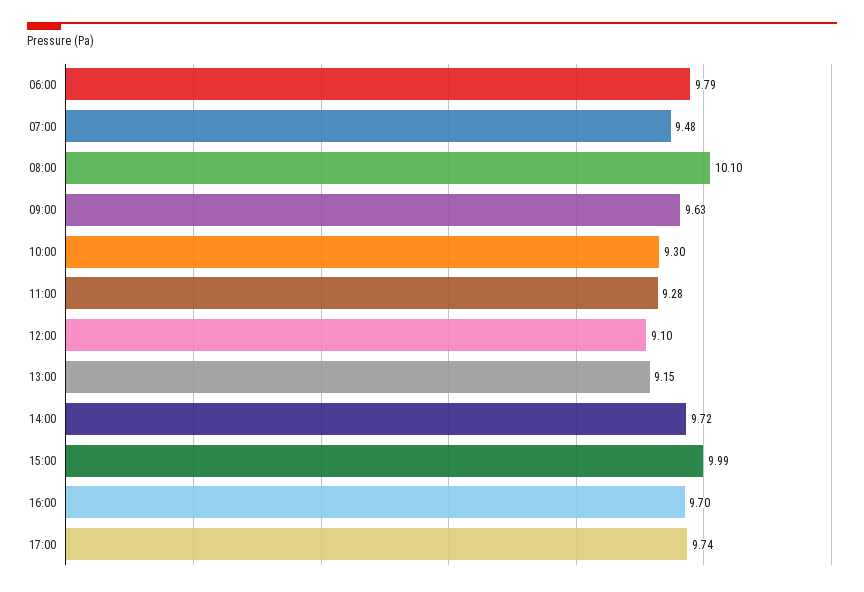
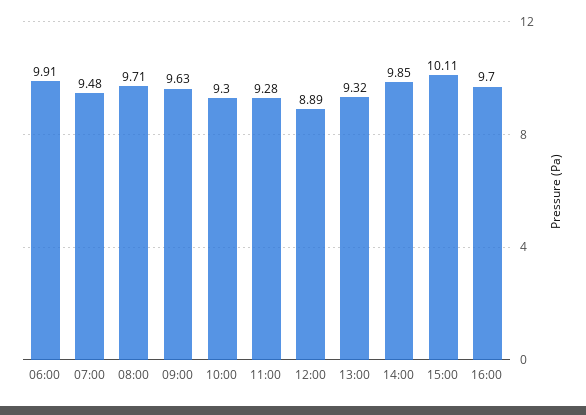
  {
-   "06:00": 9.79,
+   "06:00": 9.91,
    "07:00": 9.48,
-   "08:00": 10.1,
+   "08:00": 9.71,
    "09:00": 9.63,
    "10:00": 9.3,
    "11:00": 9.28,
-   "12:00": 9.1,
+   "12:00": 8.89,
-   "13:00": 9.15,
+   "13:00": 9.32,
-   "14:00": 9.72,
+   "14:00": 9.85,
-   "15:00": 9.99,
+   "15:00": 10.11,
-   "16:00": 9.7,
+   "16:00": 9.7
-   "17:00": 9.74
  }

